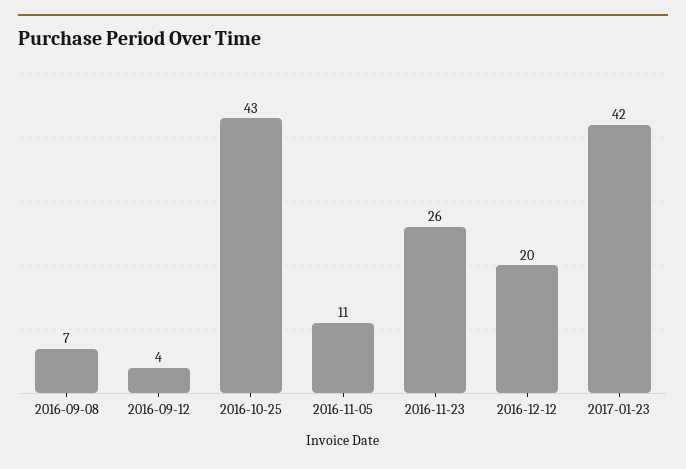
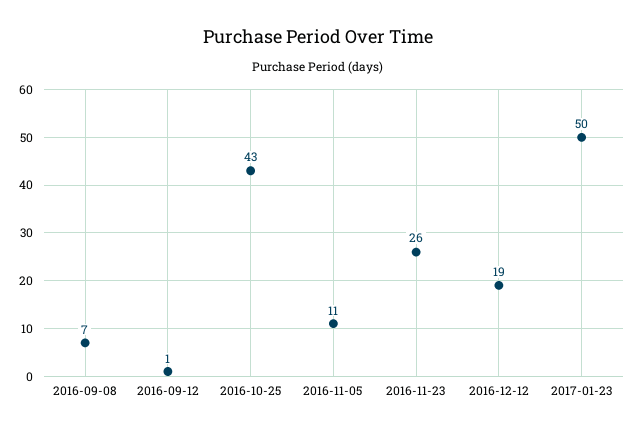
  {
    "2016-09-08": 7,
-   "2016-09-12": 4,
+   "2016-09-12": 1,
    "2016-10-25": 43,
    "2016-11-05": 11,
    "2016-11-23": 26,
-   "2016-12-12": 20,
+   "2016-12-12": 19,
-   "2017-01-23": 42
+   "2017-01-23": 50
  }

